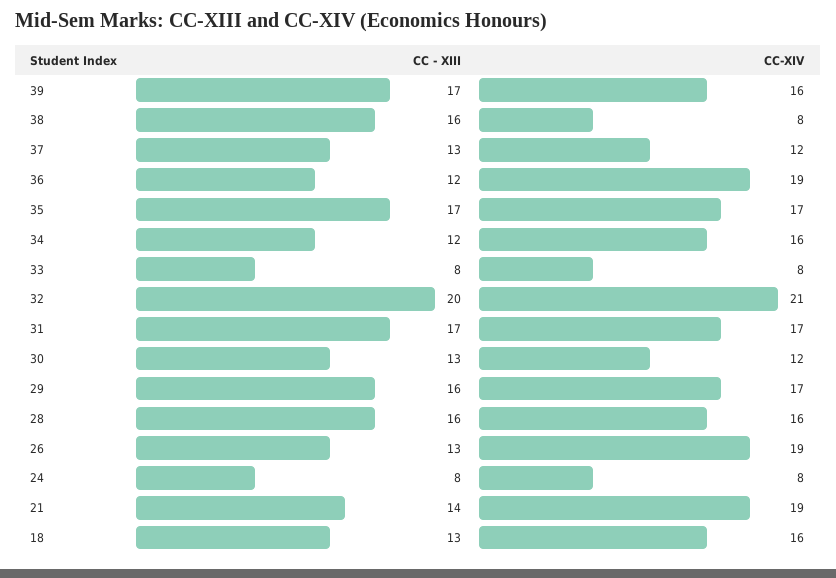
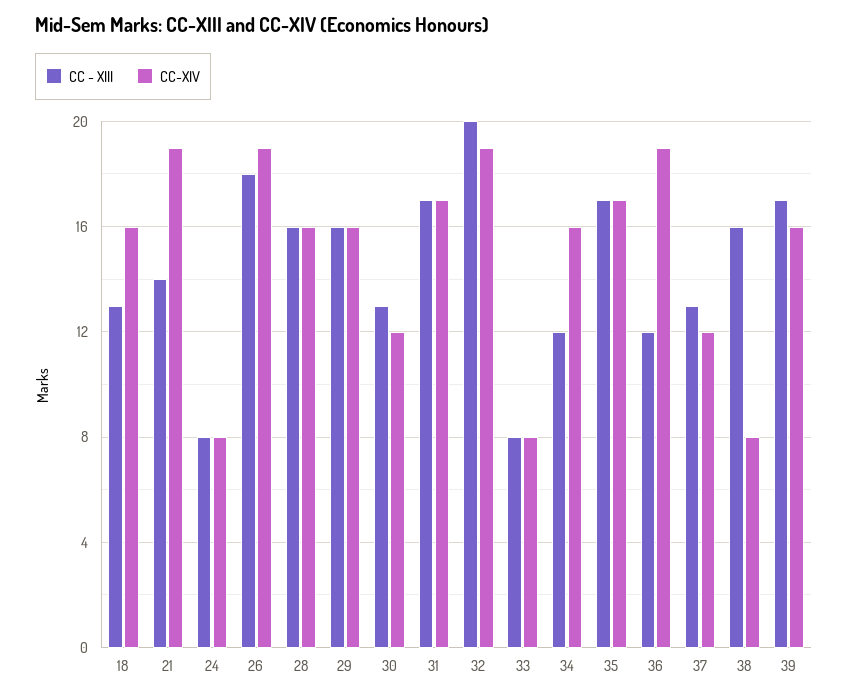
  {
    "CC - XIII": {
      "39": 17,
      "38": 16,
      "37": 13,
      "36": 12,
      "35": 17,
      "34": 12,
      "33": 8,
      "32": 20,
      "31": 17,
      "30": 13,
      "29": 16,
      "28": 16,
-     "26": 13,
+     "26": 18,
      "24": 8,
      "21": 14,
      "18": 13
    },
    "CC-XIV": {
      "39": 16,
      "38": 8,
      "37": 12,
      "36": 19,
      "35": 17,
      "34": 16,
      "33": 8,
-     "32": 21,
+     "32": 19,
      "31": 17,
      "30": 12,
-     "29": 17,
+     "29": 16,
      "28": 16,
      "26": 19,
      "24": 8,
      "21": 19,
      "18": 16
    }
  }

